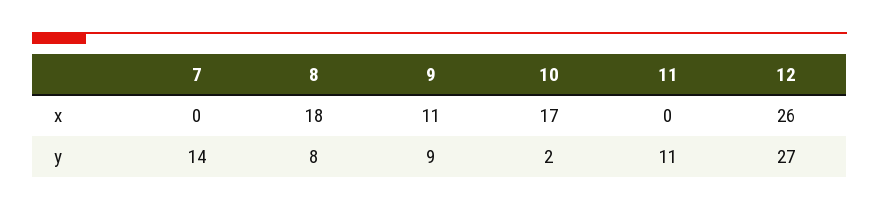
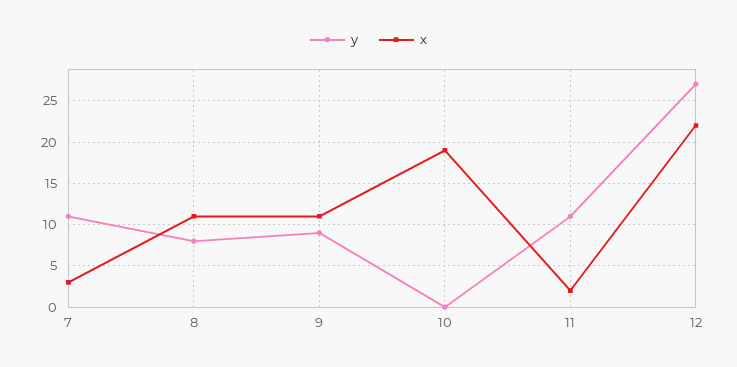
  {
    "x": {
-     "7": 0,
+     "7": 3,
-     "8": 18,
+     "8": 11,
      "9": 11,
-     "10": 17,
+     "10": 19,
-     "11": 0,
+     "11": 2,
-     "12": 26
+     "12": 22
    },
    "y": {
-     "7": 14,
+     "7": 11,
      "8": 8,
      "9": 9,
-     "10": 2,
+     "10": 0,
      "11": 11,
      "12": 27
    }
  }

